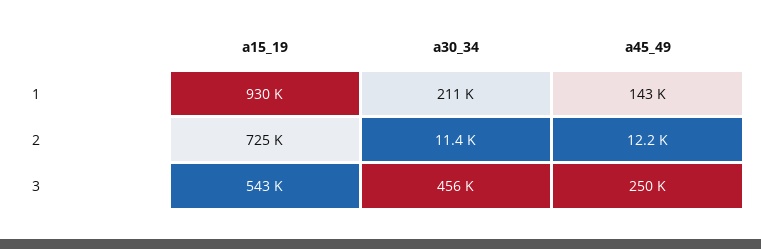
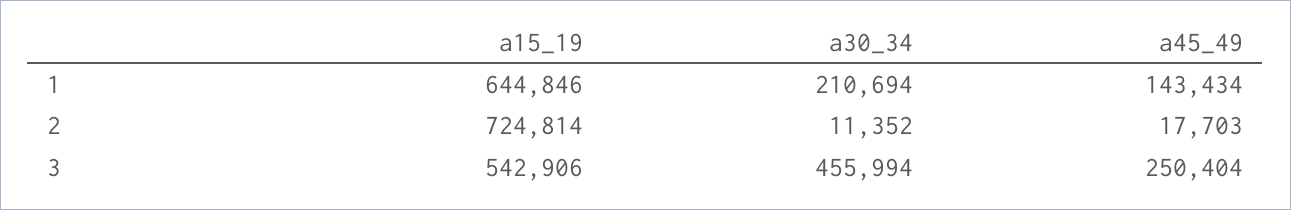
  {
    "a15_19": {
-     "1": 930000,
+     "1": 644846,
      "2": 724814,
      "3": 542906
    },
    "a30_34": {
      "1": 210694,
      "2": 11352,
      "3": 455994
    },
    "a45_49": {
      "1": 143434,
-     "2": 12200,
+     "2": 17703,
      "3": 250404
    }
  }

